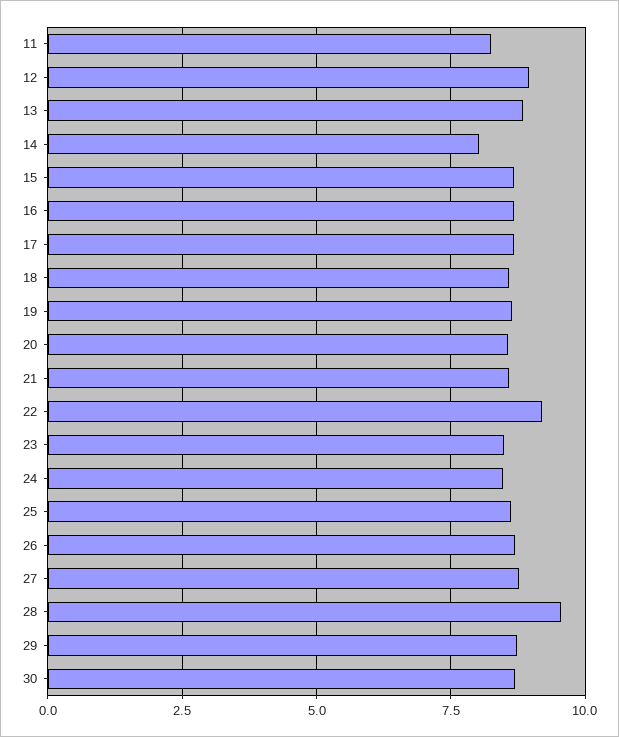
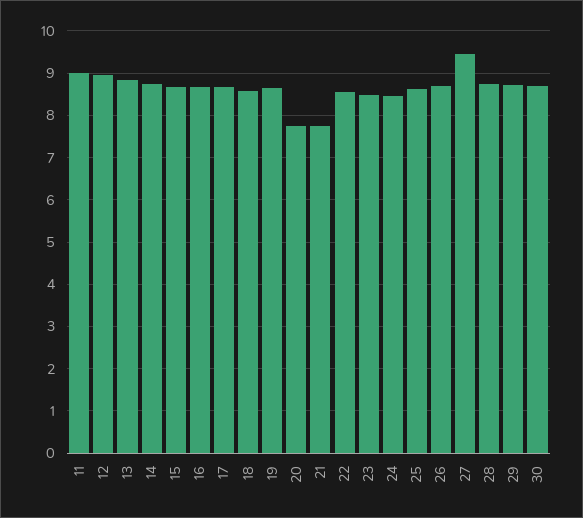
  {
-   "11": 8.25,
+   "11": 9,
    "12": 9,
    "13": 8.8,
-   "14": 8,
+   "14": 8.8,
    "15": 8.6,
    "16": 8.6,
    "17": 8.6,
    "18": 8.6,
    "19": 8.6,
-   "20": 8.5,
+   "20": 7.8,
-   "21": 8.5,
+   "21": 7.8,
-   "22": 9.25,
+   "22": 8.6,
    "23": 8.4,
    "24": 8.4,
    "25": 8.6,
    "26": 8.8,
-   "27": 8.75,
+   "27": 9.4,
-   "28": 9.5,
+   "28": 8.8,
    "29": 8.8,
    "30": 8.8
  }

